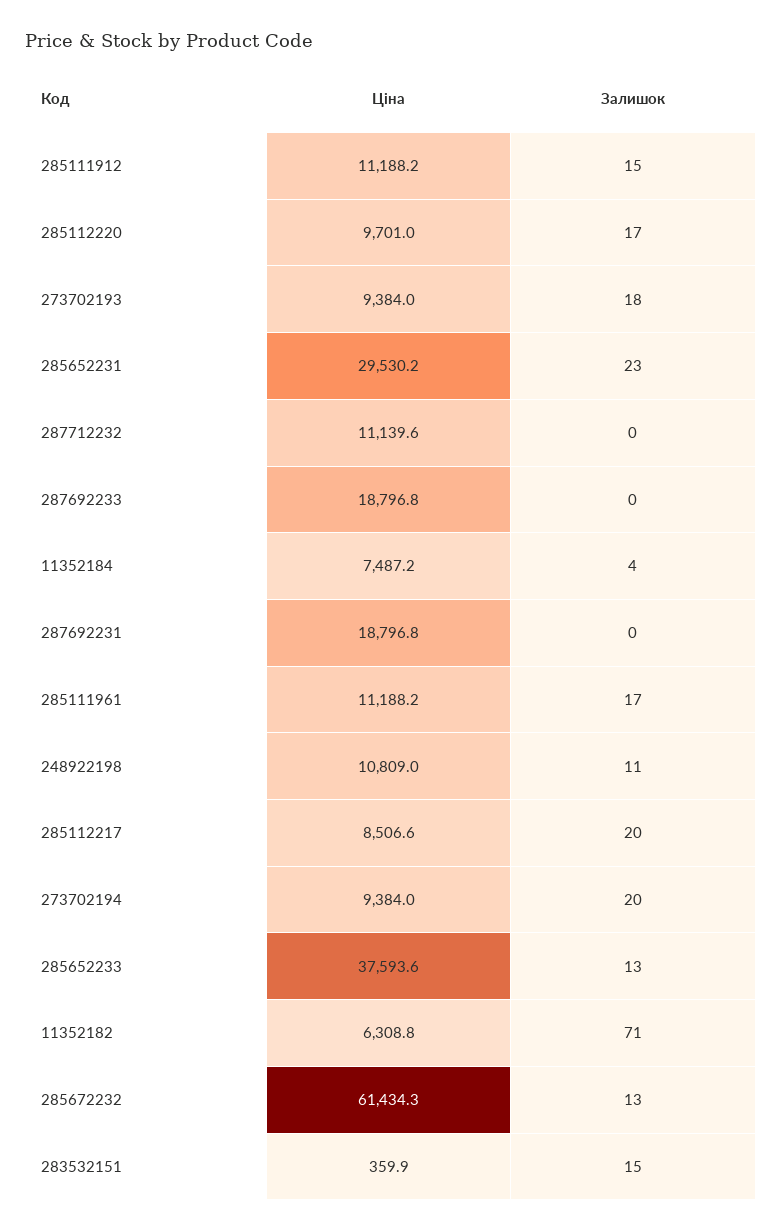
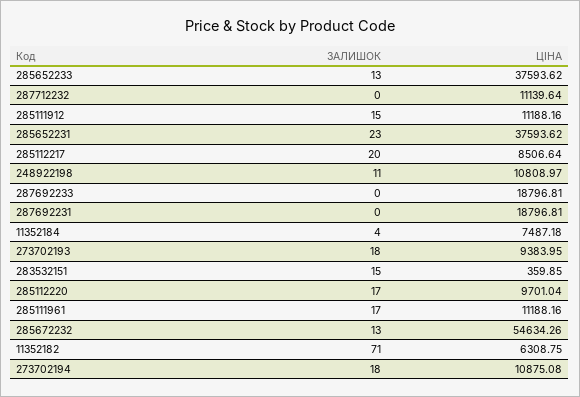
  {
    "Ціна": {
      "285111912": 11188.16,
      "285112220": 9701.04,
      "273702193": 9383.95,
-     "285652231": 29530.2,
+     "285652231": 37593.62,
      "287712232": 11139.64,
      "287692233": 18796.81,
      "11352184": 7487.18,
      "287692231": 18796.81,
      "285111961": 11188.16,
      "248922198": 10808.97,
      "285112217": 8506.64,
-     "273702194": 9384,
+     "273702194": 10875.08,
      "285652233": 37593.62,
      "11352182": 6308.75,
-     "285672232": 61434.3,
+     "285672232": 54634.26,
      "283532151": 359.85
    },
    "Залишок": {
      "285111912": 15,
      "285112220": 17,
      "273702193": 18,
      "285652231": 23,
      "287712232": 0,
      "287692233": 0,
      "11352184": 4,
      "287692231": 0,
      "285111961": 17,
      "248922198": 11,
      "285112217": 20,
-     "273702194": 20,
+     "273702194": 18,
      "285652233": 13,
      "11352182": 71,
      "285672232": 13,
      "283532151": 15
    }
  }

